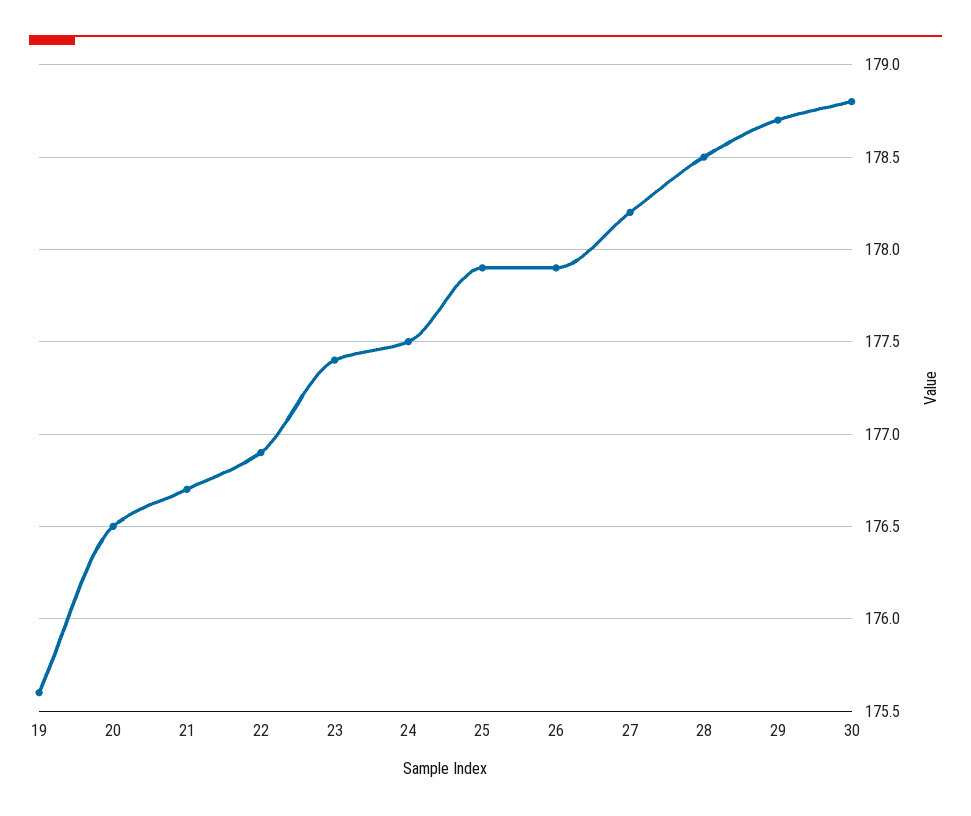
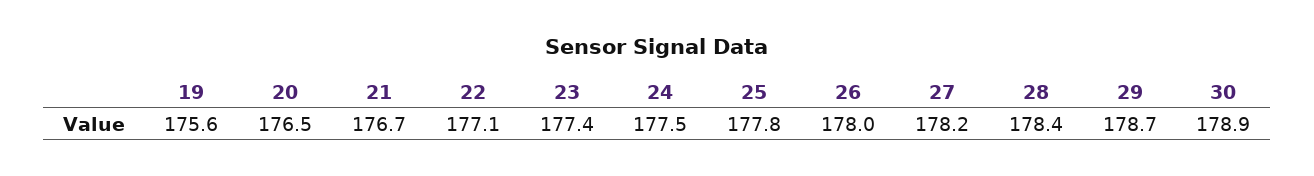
  {
    "19": 175.6,
    "20": 176.5,
    "21": 176.7,
-   "22": 176.9,
+   "22": 177.1,
    "23": 177.4,
    "24": 177.5,
-   "25": 177.9,
+   "25": 177.8,
-   "26": 177.9,
+   "26": 178,
    "27": 178.2,
-   "28": 178.5,
+   "28": 178.4,
    "29": 178.7,
-   "30": 178.8
+   "30": 178.9
  }

